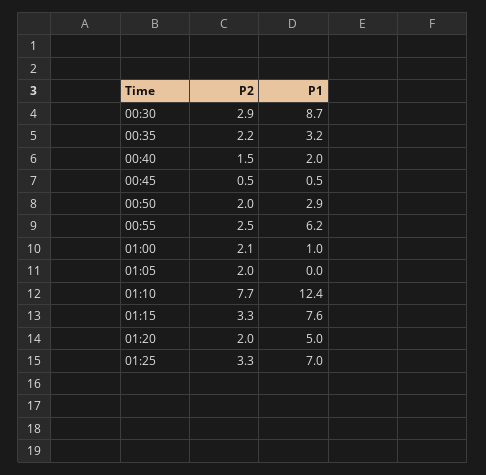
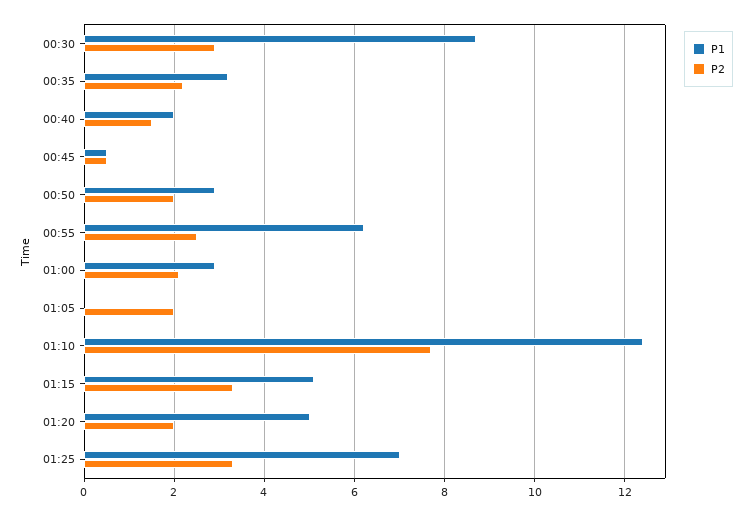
  {
    "P2": {
      "00:30": 2.9,
      "00:35": 2.2,
      "00:40": 1.5,
      "00:45": 0.5,
      "00:50": 2,
      "00:55": 2.5,
      "01:00": 2.1,
      "01:05": 2,
      "01:10": 7.7,
      "01:15": 3.3,
      "01:20": 2,
      "01:25": 3.3
    },
    "P1": {
      "00:30": 8.7,
      "00:35": 3.2,
      "00:40": 2,
      "00:45": 0.5,
      "00:50": 2.9,
      "00:55": 6.2,
-     "01:00": 1,
+     "01:00": 3,
      "01:05": 0,
      "01:10": 12.4,
-     "01:15": 7.6,
+     "01:15": 5,
      "01:20": 5,
      "01:25": 7
    }
  }

